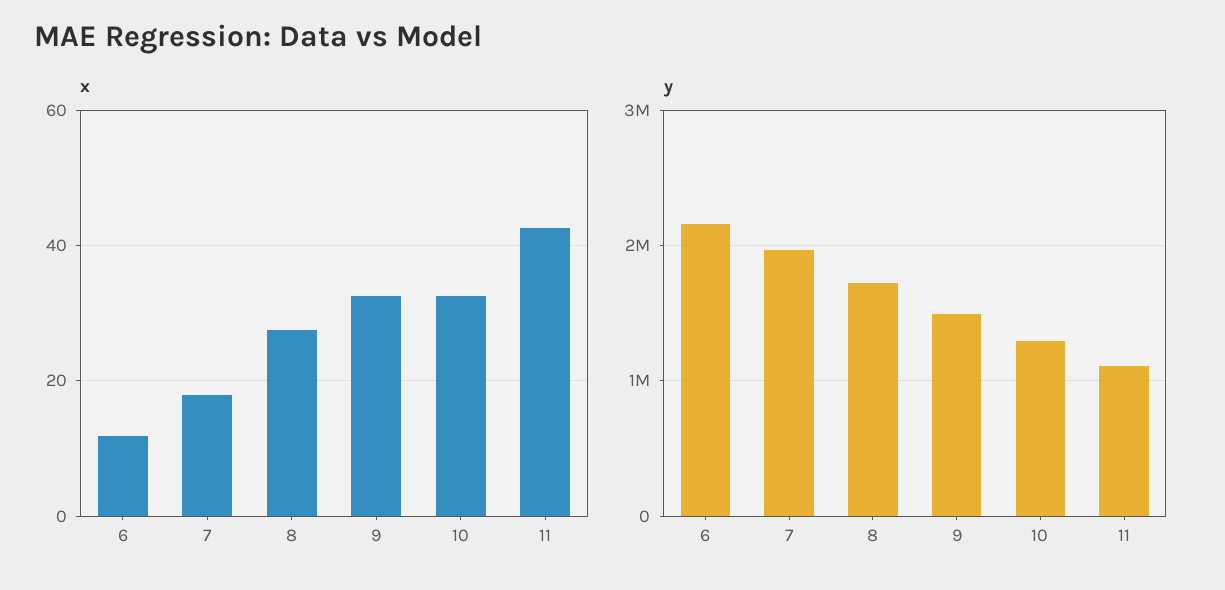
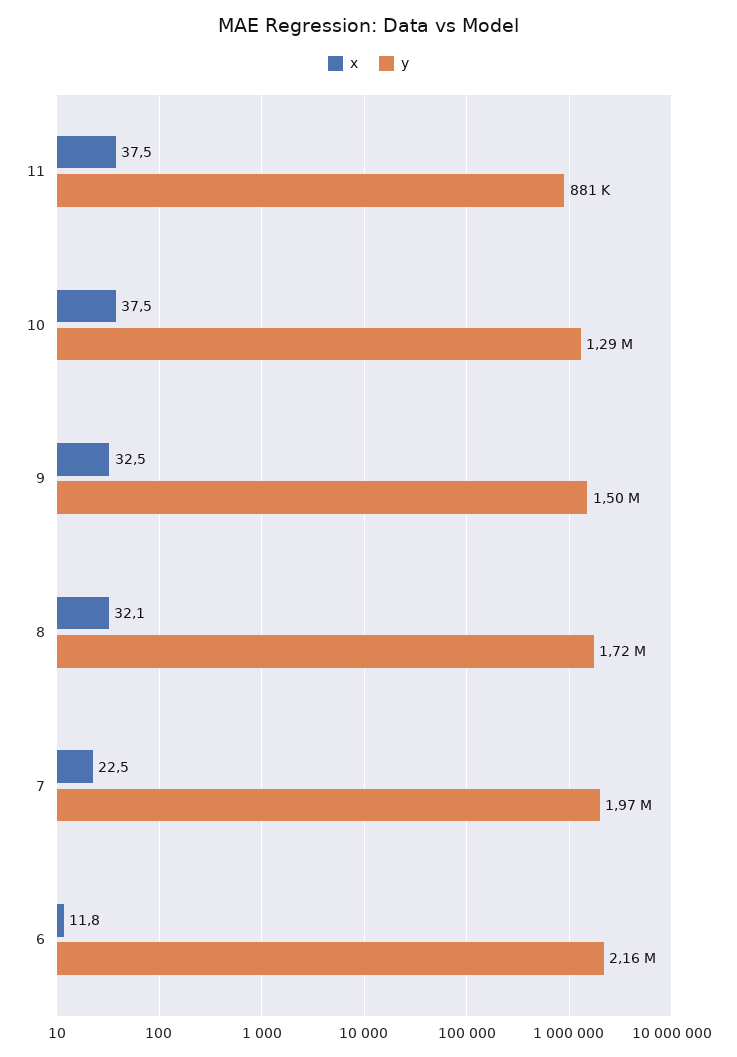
  {
    "x": {
      "6": 11.8,
-     "7": 18,
+     "7": 22.5,
-     "8": 28,
+     "8": 32.1,
      "9": 32.5,
-     "10": 32,
+     "10": 37.5,
-     "11": 42
+     "11": 37.5
    },
    "y": {
      "6": 2160000,
      "7": 1970000,
      "8": 1720000,
      "9": 1500000,
      "10": 1290000,
-     "11": 1100000
+     "11": 881000
    }
  }

